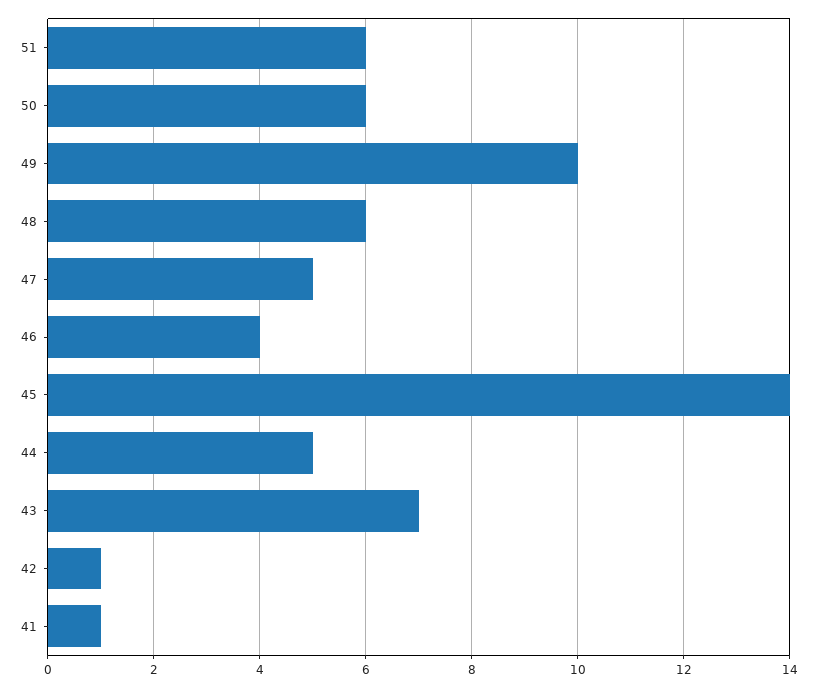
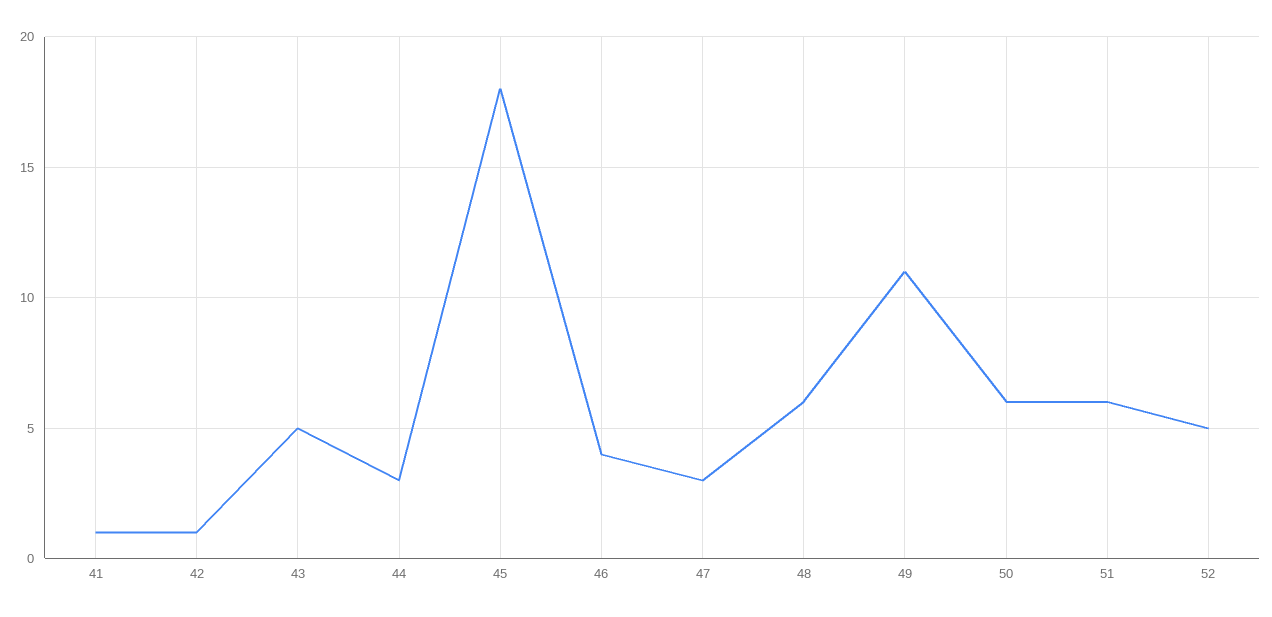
  {
    "51": 6,
    "50": 6,
-   "49": 10,
+   "49": 11,
    "48": 6,
-   "47": 5,
+   "47": 3,
    "46": 4,
-   "45": 14,
+   "45": 18,
-   "44": 5,
+   "44": 3,
-   "43": 7,
+   "43": 5,
    "42": 1,
-   "41": 1
+   "41": 1,
+   "52": 5
  }

